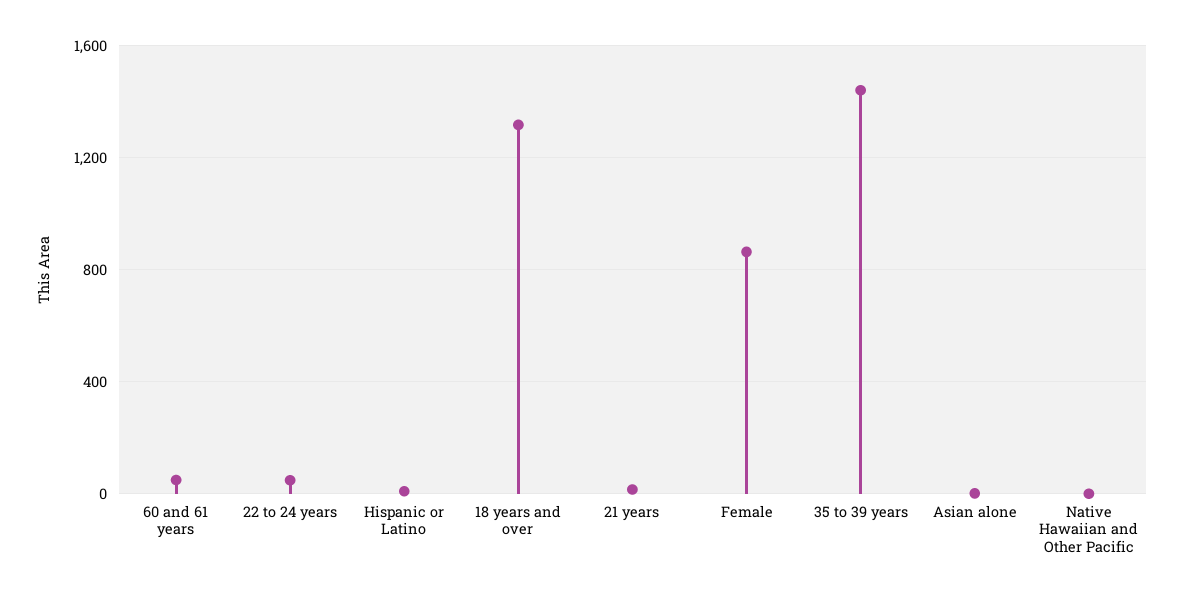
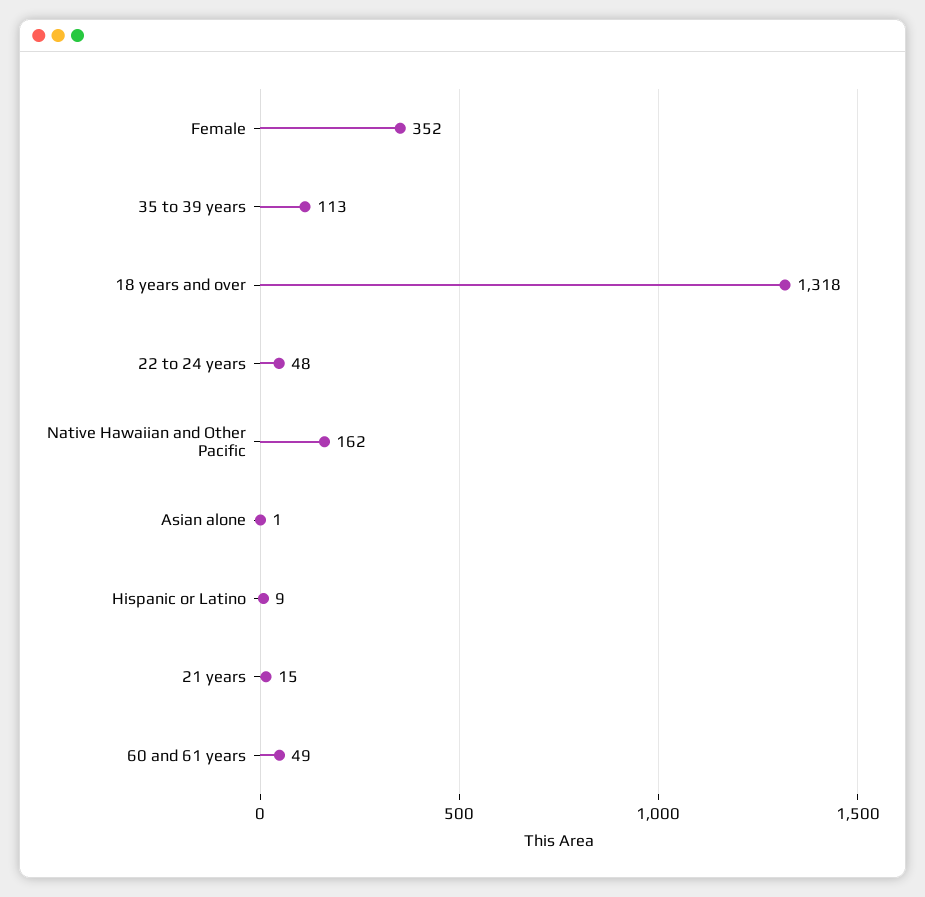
  {
    "60 and 61 years": 49,
    "22 to 24 years": 48,
    "Hispanic or Latino": 9,
    "18 years and over": 1318,
    "21 years": 15,
-   "Female": 850,
+   "Female": 352,
-   "35 to 39 years": 1450,
+   "35 to 39 years": 113,
    "Asian alone": 1,
-   "Native Hawaiian and Other Pacific": 0
+   "Native Hawaiian and Other Pacific": 162
  }

